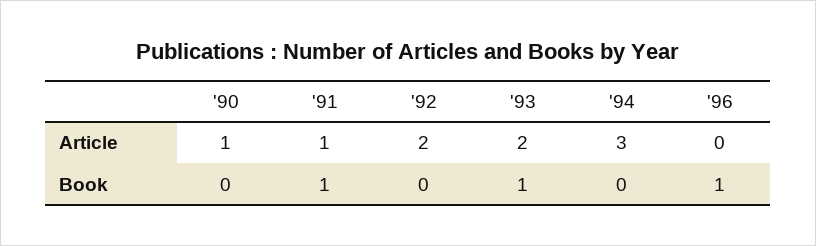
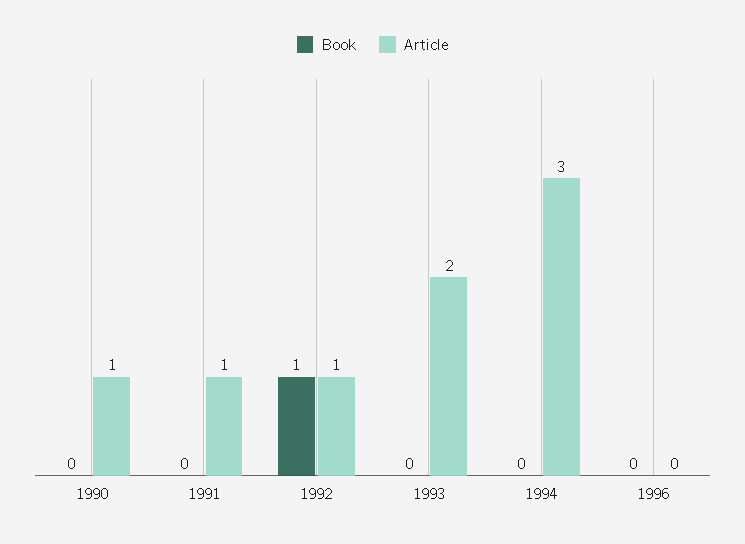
  {
    "Article": {
      "'90": 1,
      "'91": 1,
-     "'92": 2,
+     "'92": 1,
      "'93": 2,
      "'94": 3,
      "'96": 0
    },
    "Book": {
      "'90": 0,
-     "'91": 1,
+     "'91": 0,
-     "'92": 0,
+     "'92": 1,
-     "'93": 1,
+     "'93": 0,
      "'94": 0,
-     "'96": 1
+     "'96": 0
    }
  }

